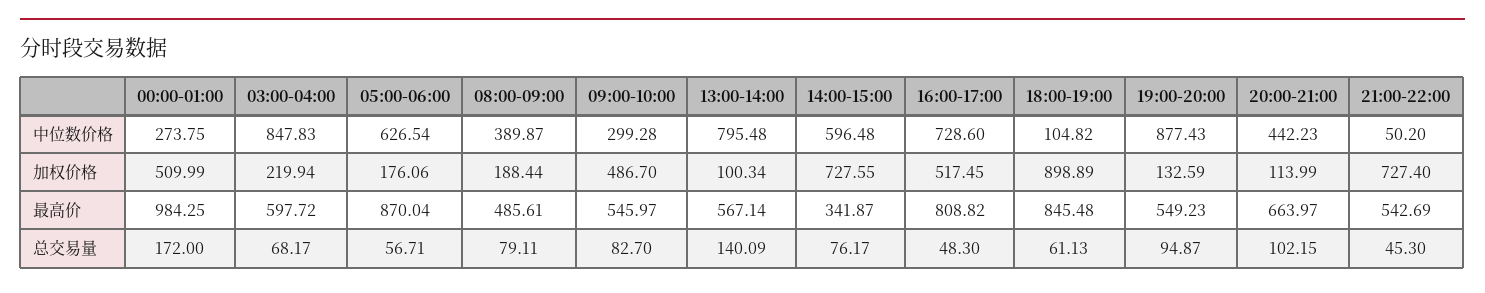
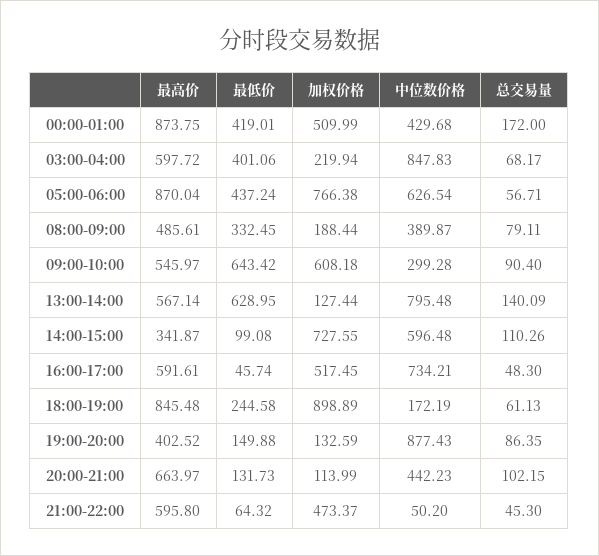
  {
    "00:00-01:00": {
-     "中位数价格": 273.75,
+     "中位数价格": 429.68,
      "加权价格": 509.99,
-     "最高价": 984.25,
+     "最高价": 873.75,
-     "总交易量": 172
+     "总交易量": 172,
+     "最低价": 419.01
    },
    "03:00-04:00": {
      "中位数价格": 847.83,
      "加权价格": 219.94,
      "最高价": 597.72,
-     "总交易量": 68.17
+     "总交易量": 68.17,
+     "最低价": 401.06
    },
    "05:00-06:00": {
      "中位数价格": 626.54,
-     "加权价格": 176.06,
+     "加权价格": 766.38,
      "最高价": 870.04,
-     "总交易量": 56.71
+     "总交易量": 56.71,
+     "最低价": 437.24
    },
    "08:00-09:00": {
      "中位数价格": 389.87,
      "加权价格": 188.44,
      "最高价": 485.61,
-     "总交易量": 79.11
+     "总交易量": 79.11,
+     "最低价": 332.45
    },
    "09:00-10:00": {
      "中位数价格": 299.28,
-     "加权价格": 486.7,
+     "加权价格": 608.18,
      "最高价": 545.97,
-     "总交易量": 82.7
+     "总交易量": 90.4,
+     "最低价": 643.42
    },
    "13:00-14:00": {
      "中位数价格": 795.48,
-     "加权价格": 100.34,
+     "加权价格": 127.44,
      "最高价": 567.14,
-     "总交易量": 140.09
+     "总交易量": 140.09,
+     "最低价": 628.95
    },
    "14:00-15:00": {
      "中位数价格": 596.48,
      "加权价格": 727.55,
      "最高价": 341.87,
-     "总交易量": 76.17
+     "总交易量": 110.26,
+     "最低价": 99.08
    },
    "16:00-17:00": {
-     "中位数价格": 728.6,
+     "中位数价格": 734.21,
      "加权价格": 517.45,
-     "最高价": 808.82,
+     "最高价": 591.61,
-     "总交易量": 48.3
+     "总交易量": 48.3,
+     "最低价": 45.74
    },
    "18:00-19:00": {
-     "中位数价格": 104.82,
+     "中位数价格": 172.19,
      "加权价格": 898.89,
      "最高价": 845.48,
-     "总交易量": 61.13
+     "总交易量": 61.13,
+     "最低价": 244.58
    },
    "19:00-20:00": {
      "中位数价格": 877.43,
      "加权价格": 132.59,
-     "最高价": 549.23,
+     "最高价": 402.52,
-     "总交易量": 94.87
+     "总交易量": 86.35,
+     "最低价": 149.88
    },
    "20:00-21:00": {
      "中位数价格": 442.23,
      "加权价格": 113.99,
      "最高价": 663.97,
-     "总交易量": 102.15
+     "总交易量": 102.15,
+     "最低价": 131.73
    },
    "21:00-22:00": {
      "中位数价格": 50.2,
-     "加权价格": 727.4,
+     "加权价格": 473.37,
-     "最高价": 542.69,
+     "最高价": 595.8,
-     "总交易量": 45.3
+     "总交易量": 45.3,
+     "最低价": 64.32
    }
  }

